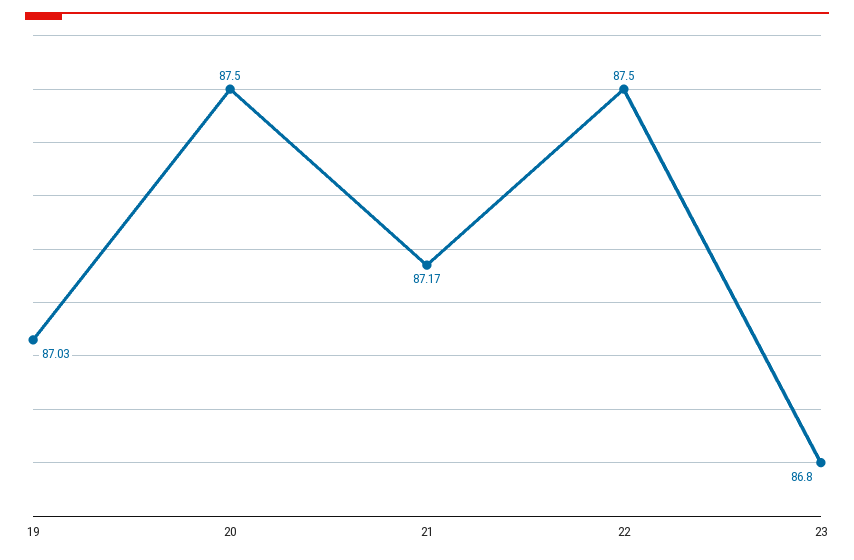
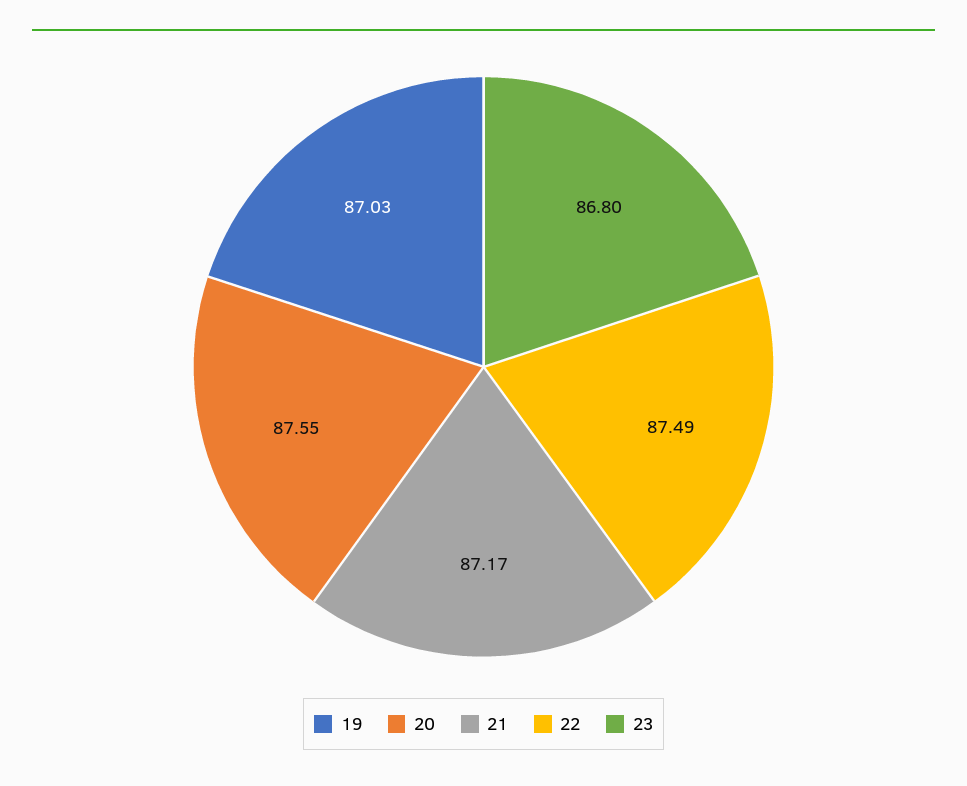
  {
    "19": 87.03,
-   "20": 87.5,
+   "20": 87.55,
    "21": 87.17,
-   "22": 87.5,
+   "22": 87.49,
    "23": 86.8
  }

